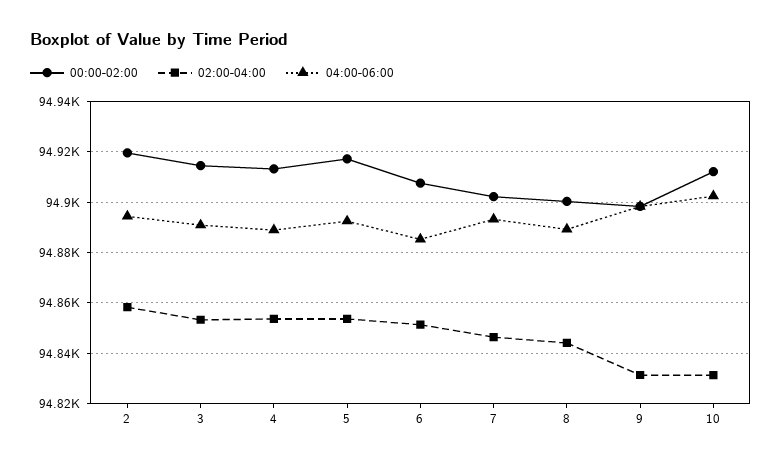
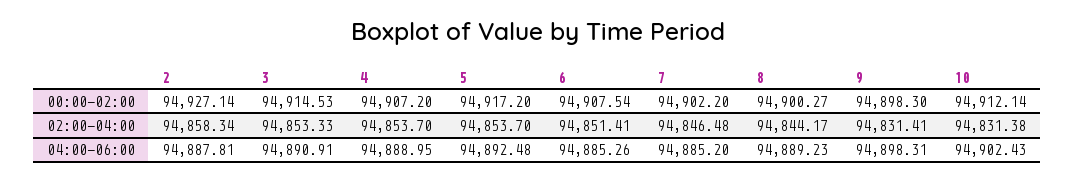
  {
    "00:00-02:00": {
-     "2": 94920,
+     "2": 94927.14,
      "3": 94914.53,
-     "4": 94912.5,
+     "4": 94907.2,
      "5": 94917.2,
      "6": 94907.54,
      "7": 94902.2,
      "8": 94900.27,
      "9": 94898.3,
      "10": 94912.14
    },
    "02:00-04:00": {
      "2": 94858.34,
      "3": 94853.33,
      "4": 94853.7,
      "5": 94853.7,
      "6": 94851.41,
      "7": 94846.48,
      "8": 94844.17,
      "9": 94831.41,
      "10": 94831.38
    },
    "04:00-06:00": {
-     "2": 94895,
+     "2": 94887.81,
      "3": 94890.91,
      "4": 94888.95,
      "5": 94892.48,
      "6": 94885.26,
-     "7": 94892.5,
+     "7": 94885.2,
      "8": 94889.23,
      "9": 94898.31,
      "10": 94902.43
    }
  }

